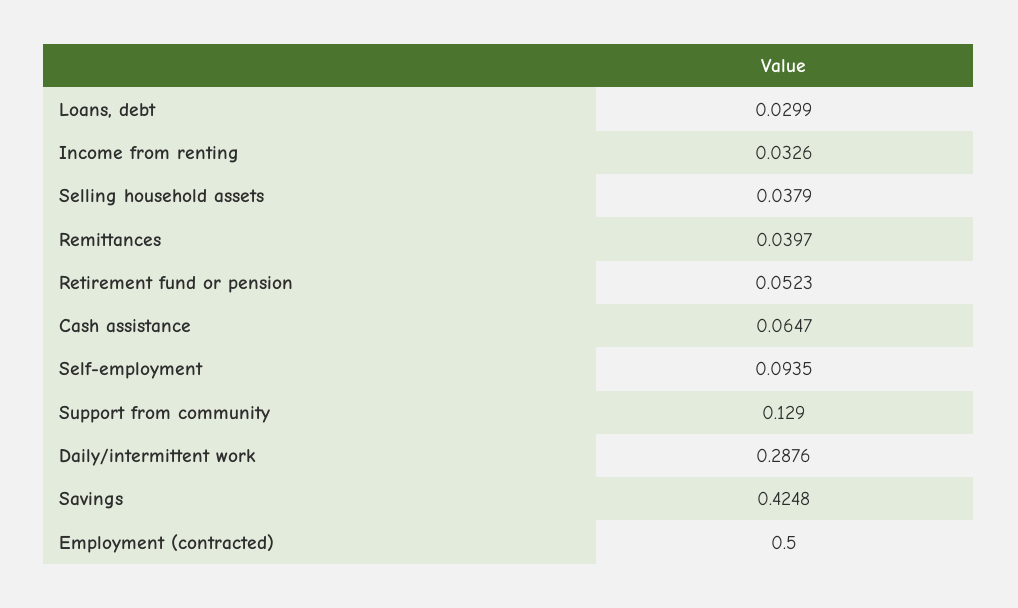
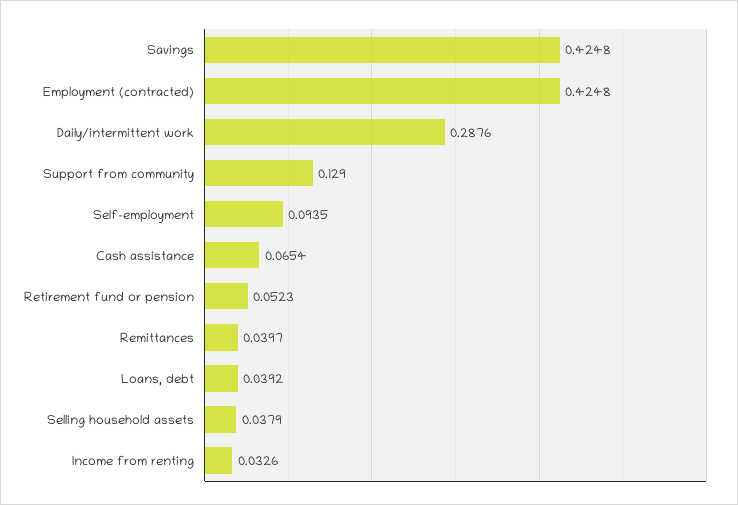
  {
-   "Loans, debt": 0.0299,
+   "Loans, debt": 0.0392,
    "Income from renting": 0.0326,
    "Selling household assets": 0.0379,
    "Remittances": 0.0397,
    "Retirement fund or pension": 0.0523,
-   "Cash assistance": 0.0647,
+   "Cash assistance": 0.0654,
    "Self-employment": 0.0935,
    "Support from community": 0.129,
    "Daily/intermittent work": 0.2876,
    "Savings": 0.4248,
-   "Employment (contracted)": 0.5
+   "Employment (contracted)": 0.4248
  }

